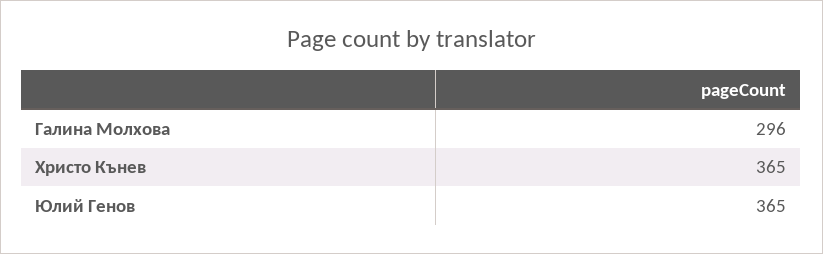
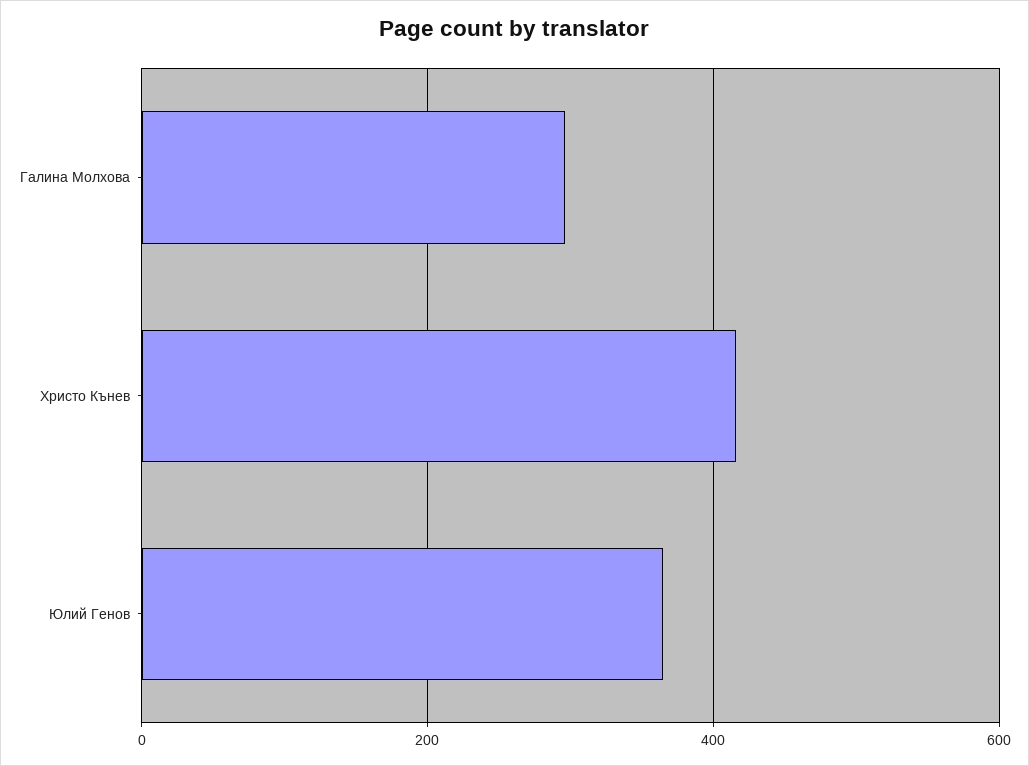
  {
    "Галина Молхова": 296,
-   "Христо Кънев": 365,
+   "Христо Кънев": 420,
    "Юлий Генов": 365
  }

